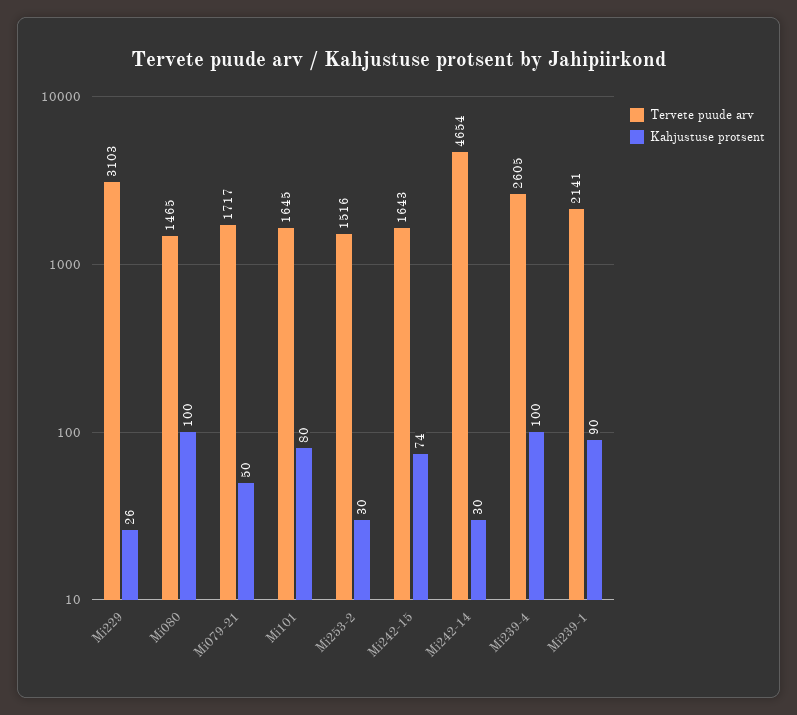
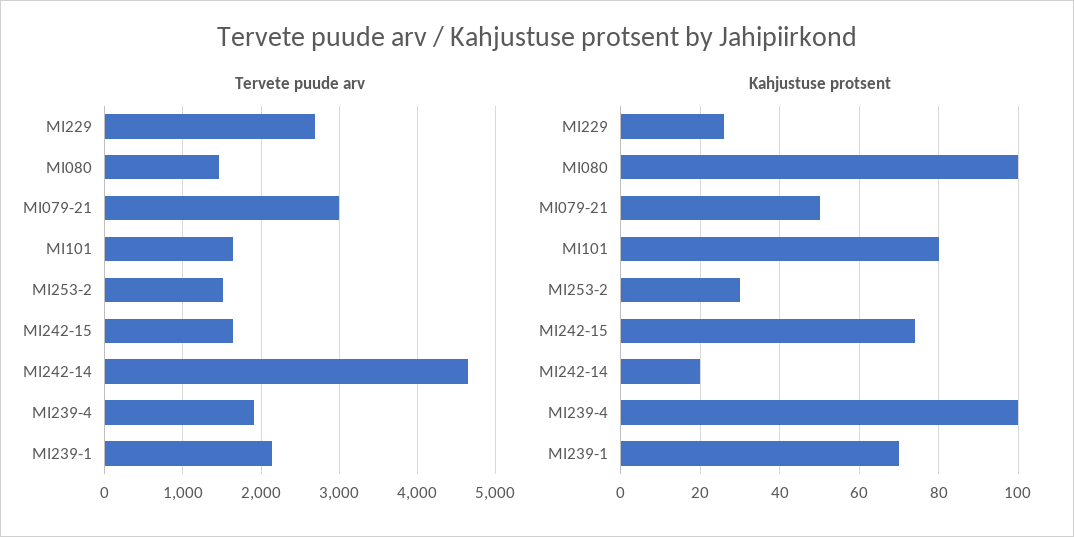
  {
    "Tervete puude arv": {
-     "Mi229": 3103,
+     "Mi229": 2700,
      "Mi080": 1465,
-     "Mi079-21": 1717,
+     "Mi079-21": 3000,
      "Mi101": 1645,
      "Mi253-2": 1516,
      "Mi242-15": 1643,
      "Mi242-14": 4654,
-     "Mi239-4": 2605,
+     "Mi239-4": 1900,
      "Mi239-1": 2141
    },
    "Kahjustuse protsent": {
      "Mi229": 26,
      "Mi080": 100,
      "Mi079-21": 50,
      "Mi101": 80,
      "Mi253-2": 30,
      "Mi242-15": 74,
-     "Mi242-14": 30,
+     "Mi242-14": 20,
      "Mi239-4": 100,
-     "Mi239-1": 90
+     "Mi239-1": 70
    }
  }

